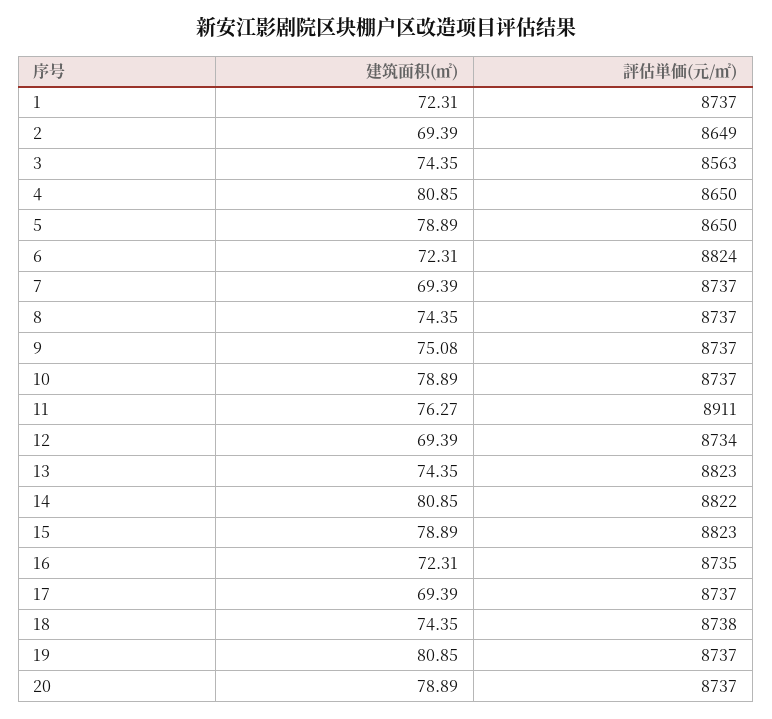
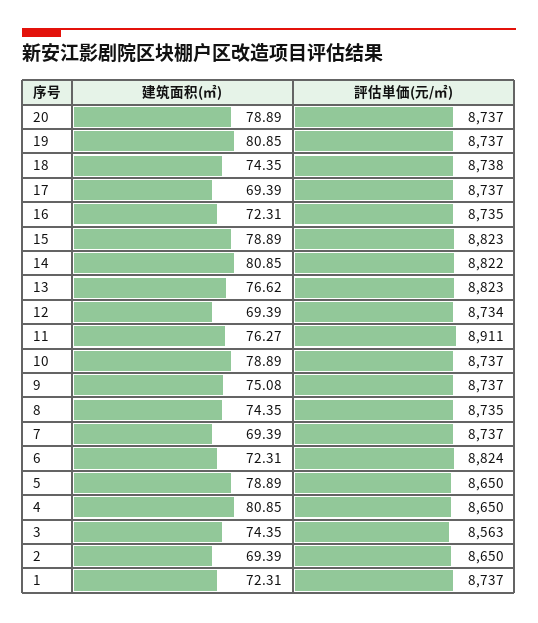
  {
    "建筑面积(㎡)": {
      "1": 72.31,
      "2": 69.39,
      "3": 74.35,
      "4": 80.85,
      "5": 78.89,
      "6": 72.31,
      "7": 69.39,
      "8": 74.35,
      "9": 75.08,
      "10": 78.89,
      "11": 76.27,
      "12": 69.39,
-     "13": 74.35,
+     "13": 76.62,
      "14": 80.85,
      "15": 78.89,
      "16": 72.31,
      "17": 69.39,
      "18": 74.35,
      "19": 80.85,
      "20": 78.89
    },
    "評估単価(元/㎡)": {
      "1": 8737,
-     "2": 8649,
+     "2": 8650,
      "3": 8563,
      "4": 8650,
      "5": 8650,
      "6": 8824,
      "7": 8737,
-     "8": 8737,
+     "8": 8735,
      "9": 8737,
      "10": 8737,
      "11": 8911,
      "12": 8734,
      "13": 8823,
      "14": 8822,
      "15": 8823,
      "16": 8735,
      "17": 8737,
      "18": 8738,
      "19": 8737,
      "20": 8737
    }
  }

